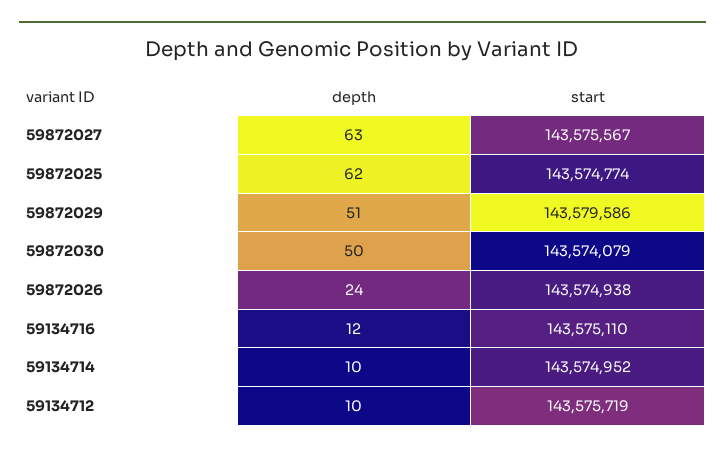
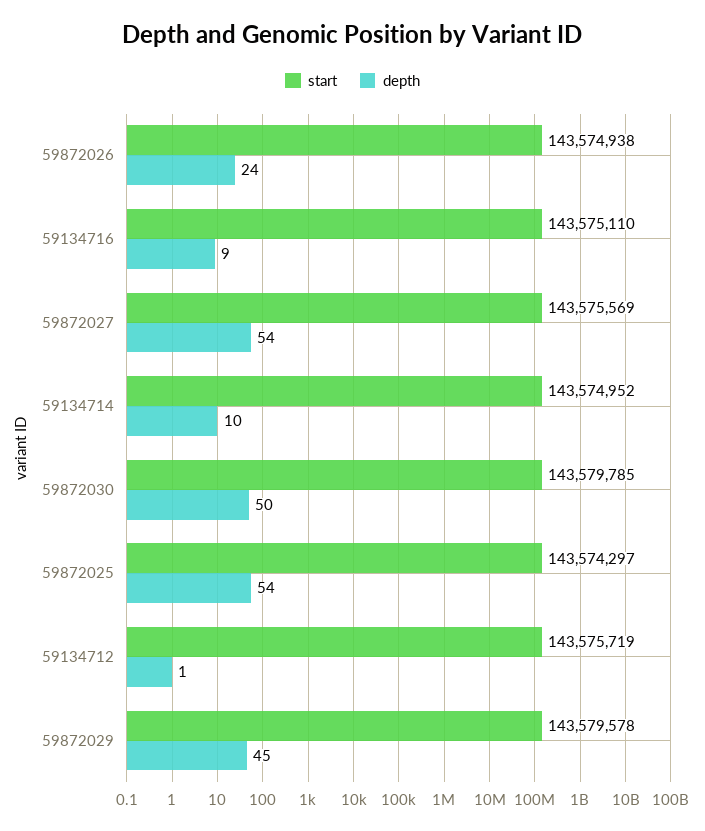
  {
    "depth": {
-     "59872027": 63,
+     "59872027": 54,
-     "59872025": 62,
+     "59872025": 54,
-     "59872029": 51,
+     "59872029": 45,
      "59872030": 50,
      "59872026": 24,
-     "59134716": 12,
+     "59134716": 9,
      "59134714": 10,
-     "59134712": 10
+     "59134712": 1
    },
    "start": {
-     "59872027": 143575567,
+     "59872027": 143575569,
-     "59872025": 143574774,
+     "59872025": 143574297,
-     "59872029": 143579586,
+     "59872029": 143579578,
-     "59872030": 143574079,
+     "59872030": 143579785,
      "59872026": 143574938,
      "59134716": 143575110,
      "59134714": 143574952,
      "59134712": 143575719
    }
  }

